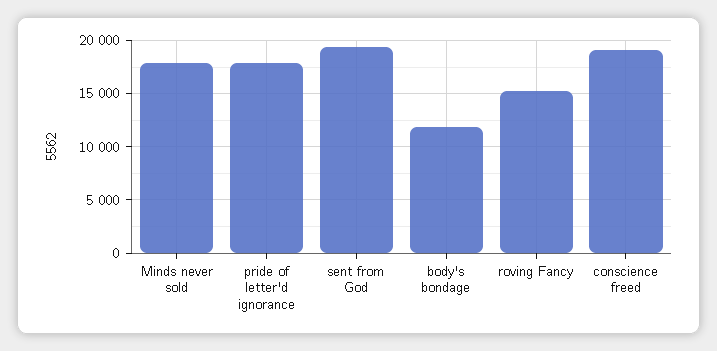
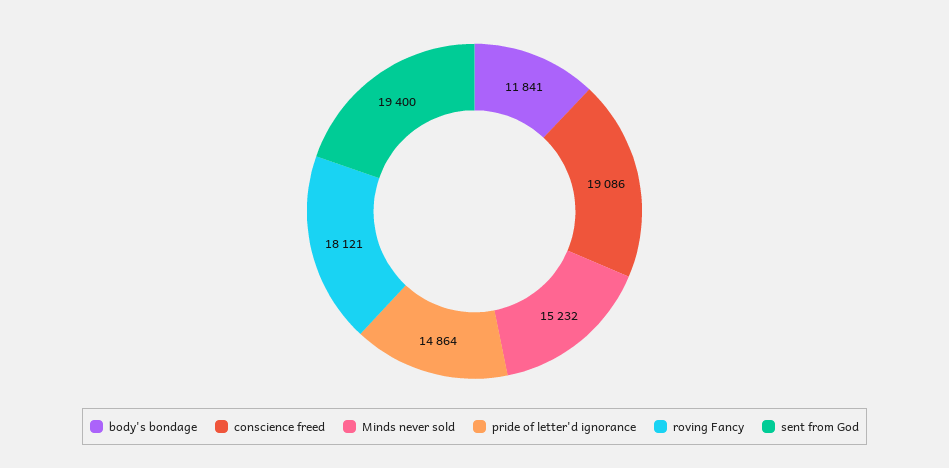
  {
-   "Minds never sold": 18000,
+   "Minds never sold": 15232,
-   "pride of letter'd ignorance": 18000,
+   "pride of letter'd ignorance": 14864,
    "sent from God": 19400,
    "body's bondage": 11841,
-   "roving Fancy": 15000,
+   "roving Fancy": 18121,
    "conscience freed": 19086
  }

